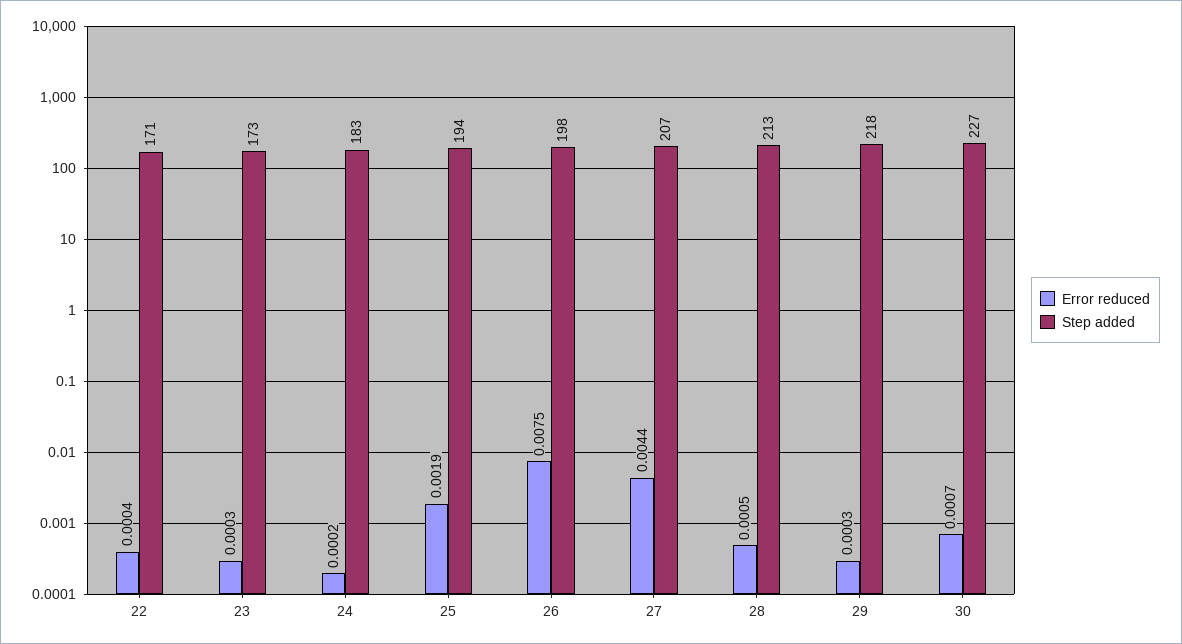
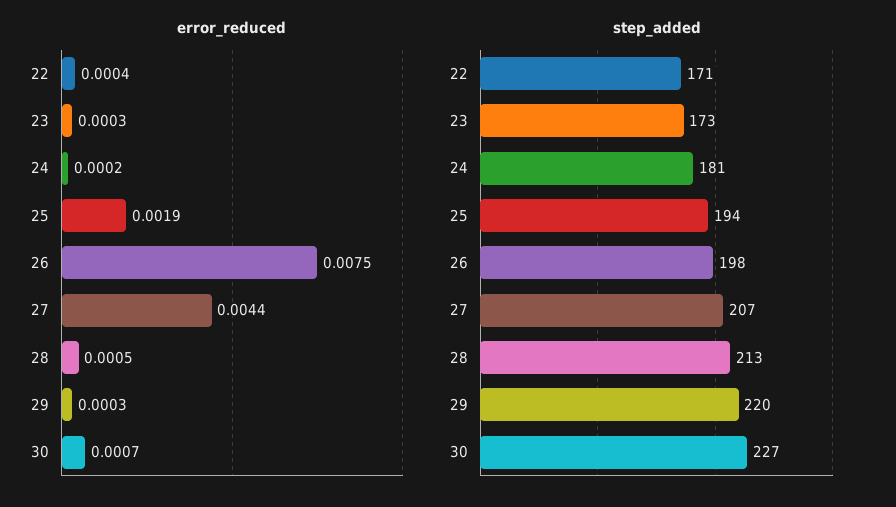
  {
    "Error reduced": {
      "22": 0.0004,
      "23": 0.0003,
      "24": 0.0002,
      "25": 0.0019,
      "26": 0.0075,
      "27": 0.0044,
      "28": 0.0005,
      "29": 0.0003,
      "30": 0.0007
    },
    "Step added": {
      "22": 171,
      "23": 173,
-     "24": 183,
+     "24": 181,
      "25": 194,
      "26": 198,
      "27": 207,
      "28": 213,
-     "29": 218,
+     "29": 220,
      "30": 227
    }
  }

